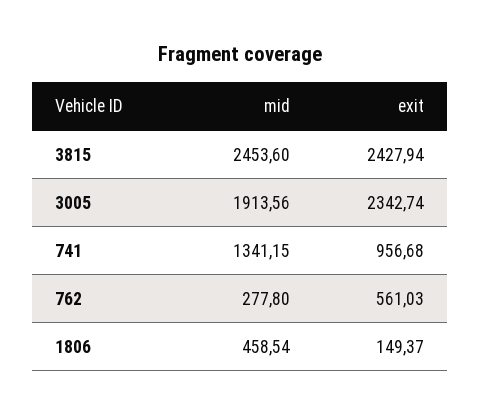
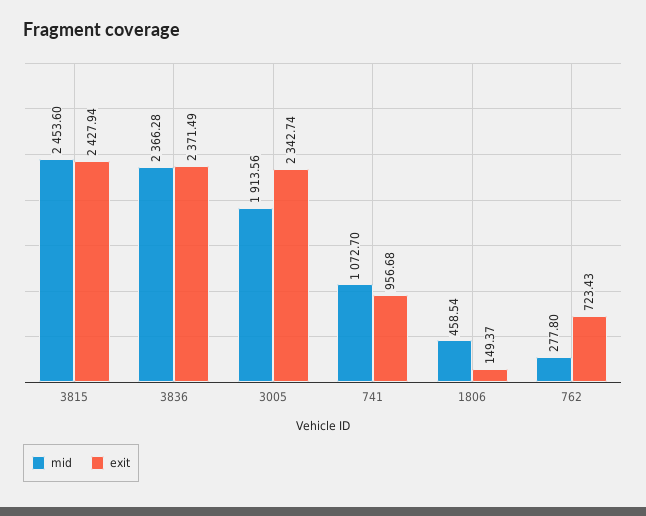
  {
    "mid": {
      "3815": 2453.6,
      "3005": 1913.56,
-     "741": 1341.15,
+     "741": 1072.7,
      "762": 277.8,
-     "1806": 458.54
+     "1806": 458.54,
+     "3836": 2366.28
    },
    "exit": {
      "3815": 2427.94,
      "3005": 2342.74,
      "741": 956.68,
-     "762": 561.03,
+     "762": 723.43,
-     "1806": 149.37
+     "1806": 149.37,
+     "3836": 2371.49
    }
  }

